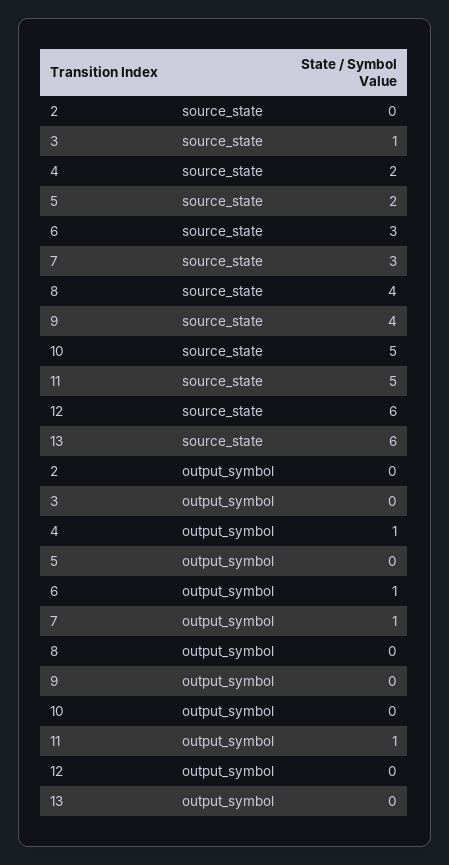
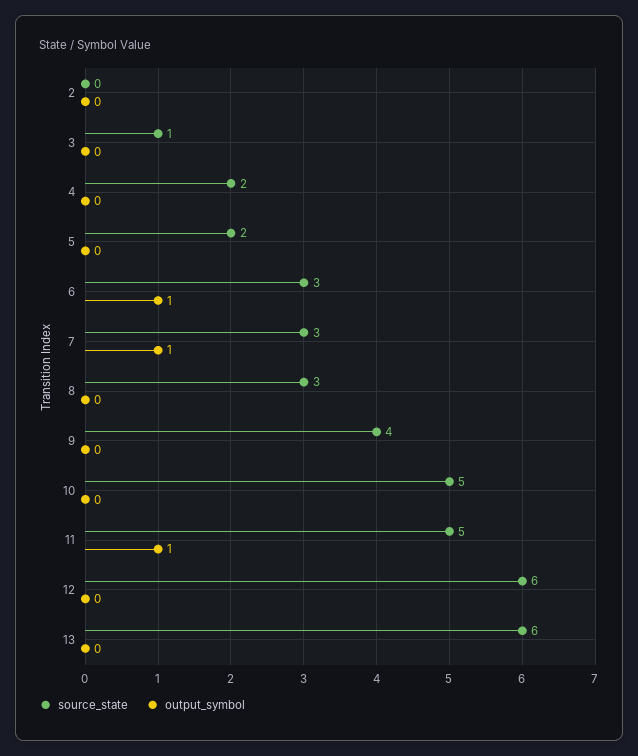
  {
    "source_state": {
      "2": 0,
      "3": 1,
      "4": 2,
      "5": 2,
      "6": 3,
      "7": 3,
-     "8": 4,
+     "8": 3,
      "9": 4,
      "10": 5,
      "11": 5,
      "12": 6,
      "13": 6
    },
    "output_symbol": {
      "2": 0,
      "3": 0,
-     "4": 1,
+     "4": 0,
      "5": 0,
      "6": 1,
      "7": 1,
      "8": 0,
      "9": 0,
      "10": 0,
      "11": 1,
      "12": 0,
      "13": 0
    }
  }

